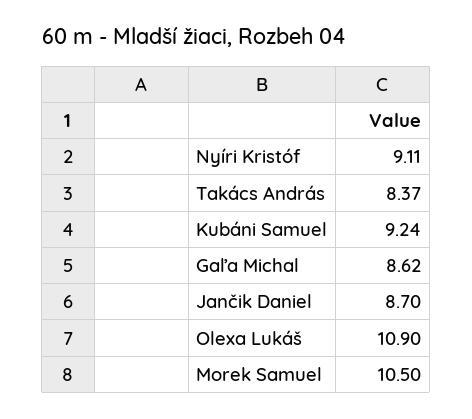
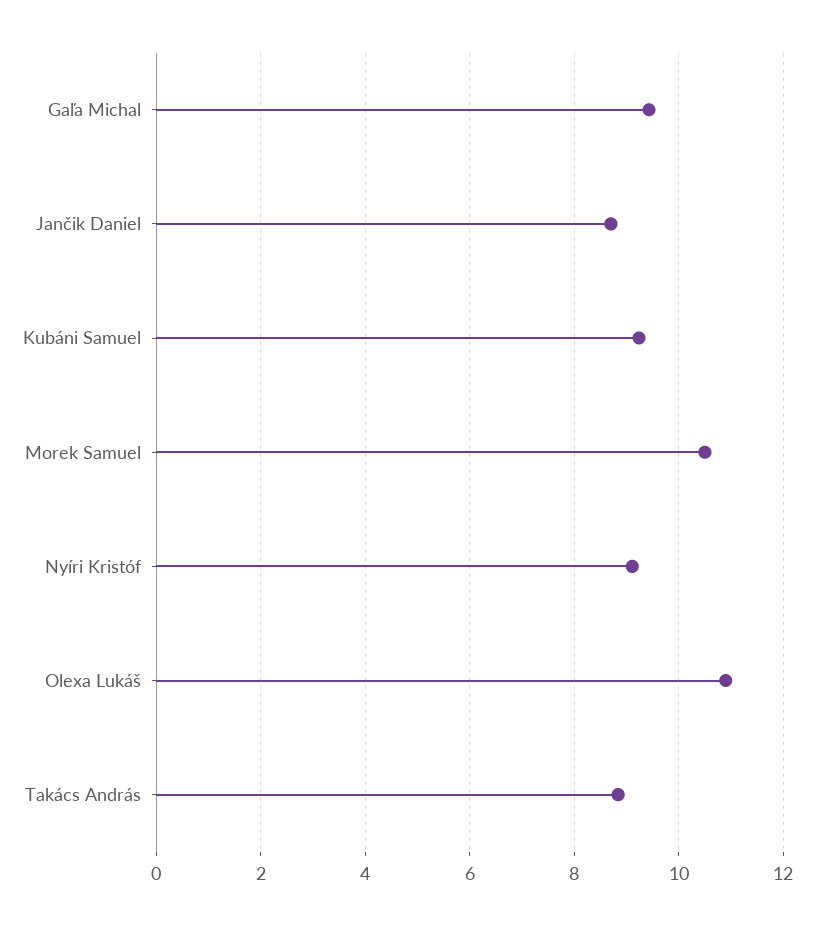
  {
    "Nyíri Kristóf": 9.11,
-   "Takács András": 8.37,
+   "Takács András": 8.8,
    "Kubáni Samuel": 9.24,
-   "Gaľa Michal": 8.62,
+   "Gaľa Michal": 9.4,
    "Jančik Daniel": 8.7,
    "Olexa Lukáš": 10.9,
    "Morek Samuel": 10.5
  }

